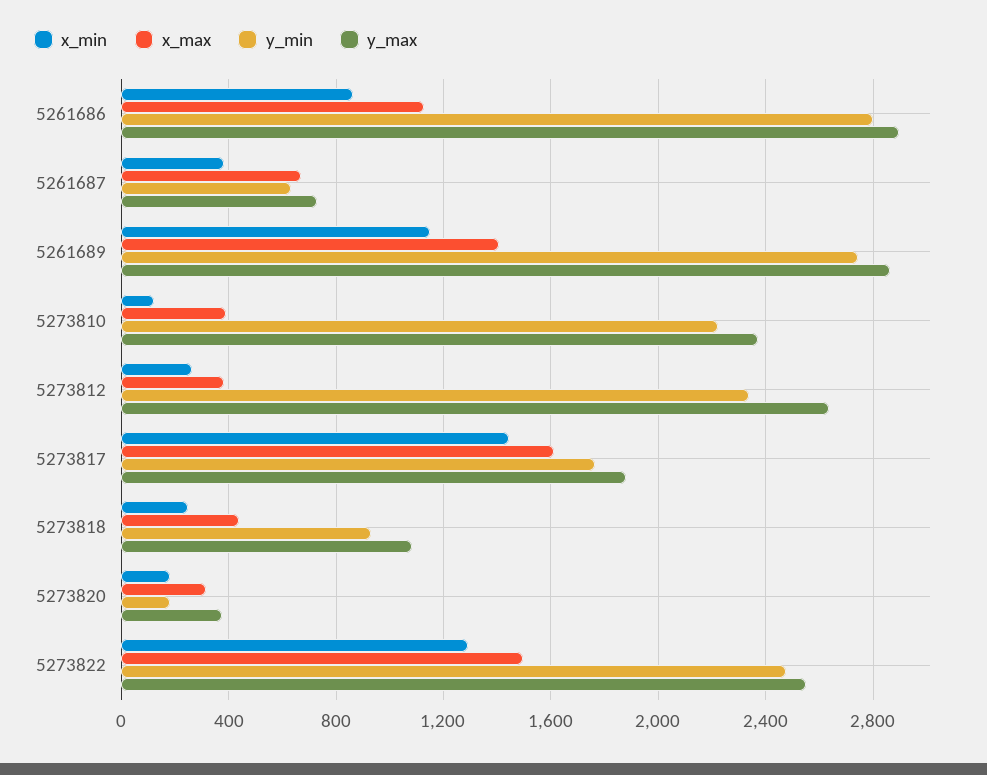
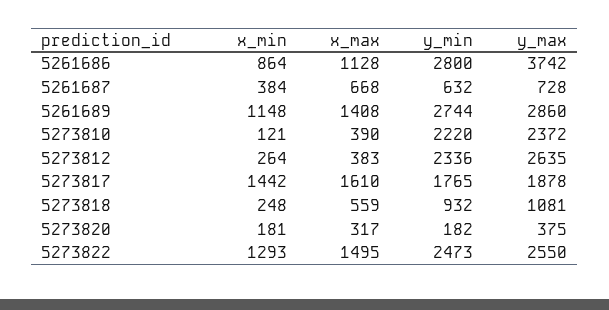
  {
    "x_min": {
      "5261686": 864,
      "5261687": 384,
      "5261689": 1148,
      "5273810": 121,
      "5273812": 264,
      "5273817": 1442,
      "5273818": 248,
      "5273820": 181,
      "5273822": 1293
    },
    "x_max": {
      "5261686": 1128,
      "5261687": 668,
      "5261689": 1408,
      "5273810": 390,
      "5273812": 383,
      "5273817": 1610,
-     "5273818": 450,
+     "5273818": 559,
      "5273820": 317,
      "5273822": 1495
    },
    "y_min": {
      "5261686": 2800,
      "5261687": 632,
      "5261689": 2744,
      "5273810": 2220,
      "5273812": 2336,
      "5273817": 1765,
      "5273818": 932,
      "5273820": 182,
      "5273822": 2473
    },
    "y_max": {
-     "5261686": 2900,
+     "5261686": 3742,
      "5261687": 728,
      "5261689": 2860,
      "5273810": 2372,
      "5273812": 2635,
      "5273817": 1878,
      "5273818": 1081,
      "5273820": 375,
      "5273822": 2550
    }
  }

